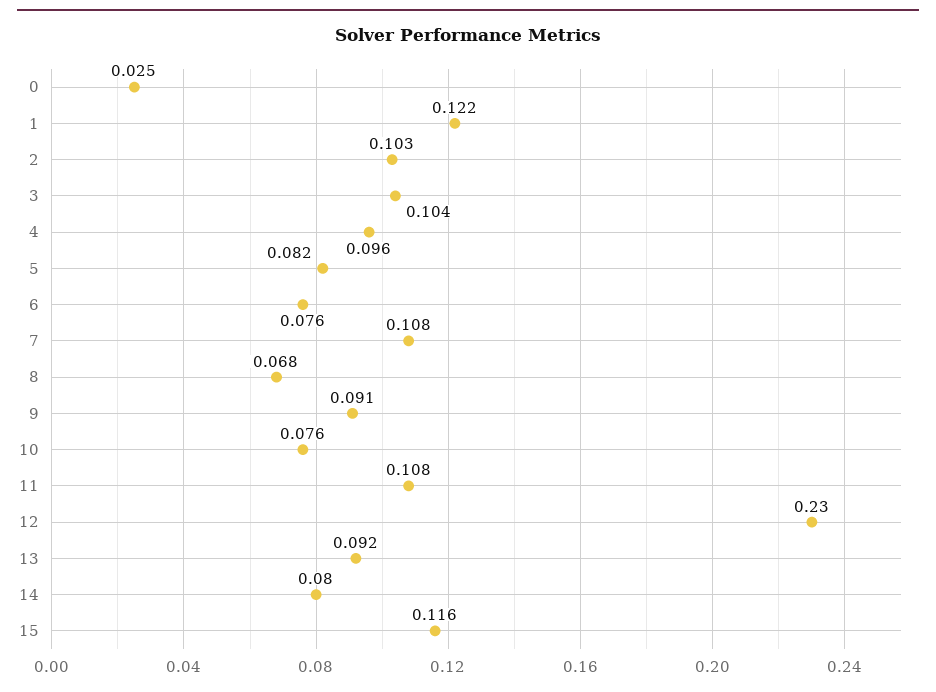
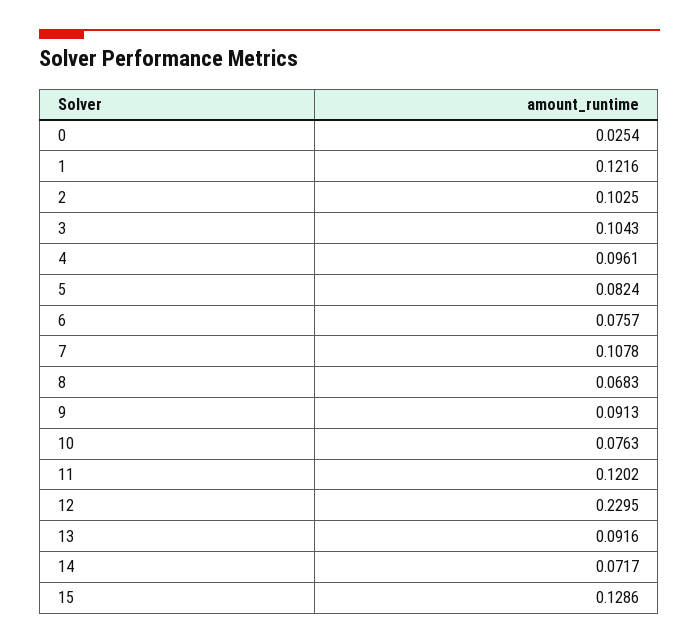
  {
    "0": 0.0254,
    "1": 0.1216,
    "2": 0.1025,
    "3": 0.1043,
    "4": 0.0961,
    "5": 0.0824,
    "6": 0.0757,
    "7": 0.1078,
    "8": 0.0683,
    "9": 0.0913,
    "10": 0.0763,
-   "11": 0.108,
+   "11": 0.1202,
    "12": 0.2295,
    "13": 0.0916,
-   "14": 0.08,
+   "14": 0.0717,
-   "15": 0.116
+   "15": 0.1286
  }

